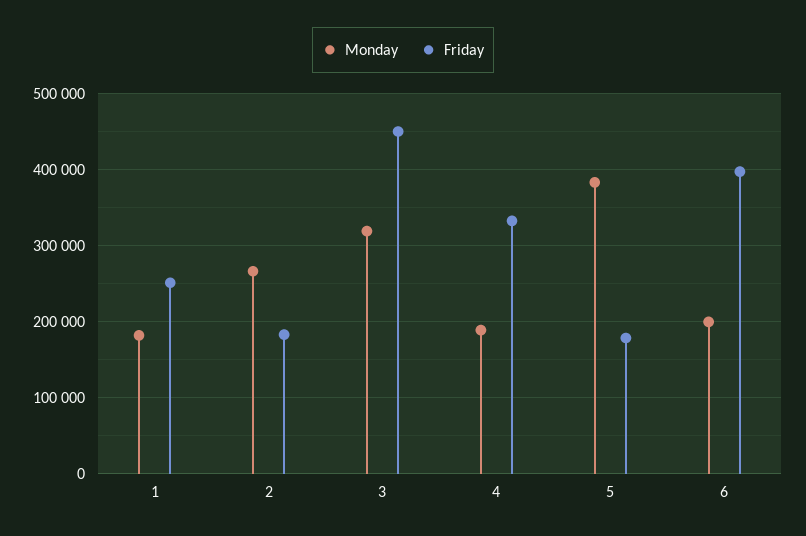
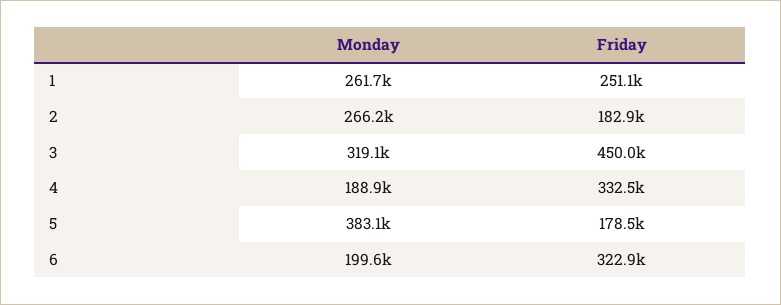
  {
    "Monday": {
-     "1": 180000,
+     "1": 261700,
      "2": 266200,
      "3": 319100,
      "4": 188900,
      "5": 383100,
      "6": 199600
    },
    "Friday": {
      "1": 251100,
      "2": 182900,
      "3": 450000,
      "4": 332500,
      "5": 178500,
-     "6": 400000
+     "6": 322900
    }
  }

